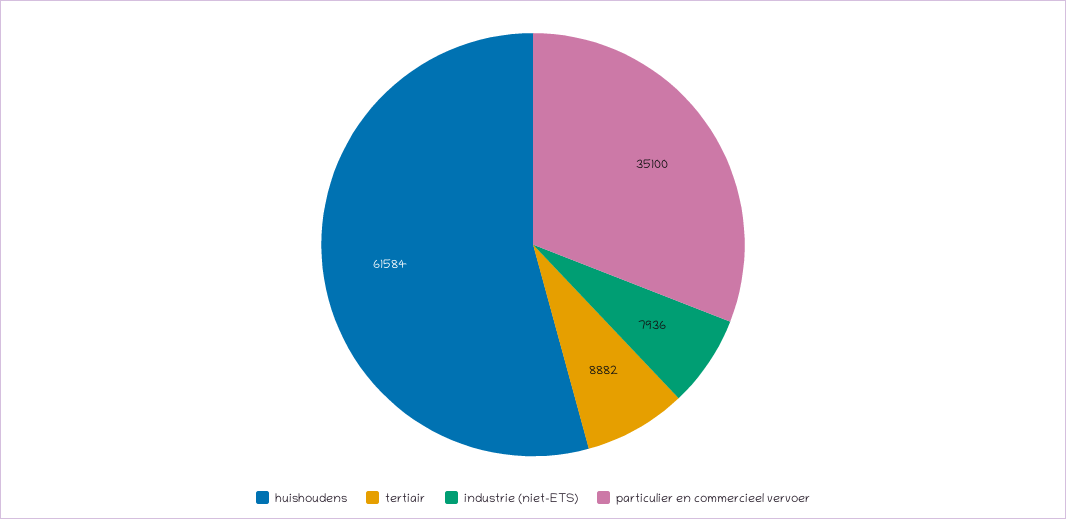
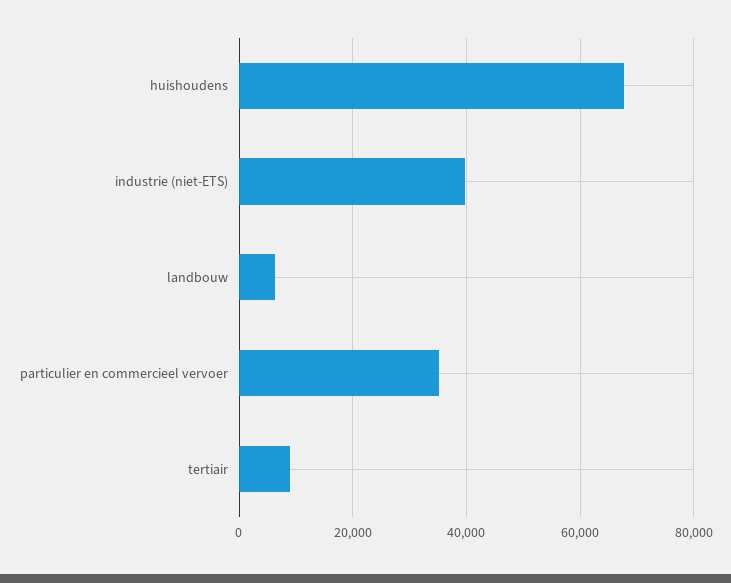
  {
-   "huishoudens": 61584,
+   "huishoudens": 68000,
    "tertiair": 8882,
-   "industrie (niet-ETS)": 7936,
+   "industrie (niet-ETS)": 40000,
-   "particulier en commercieel vervoer": 35100
+   "particulier en commercieel vervoer": 35100,
+   "landbouw": 6000
  }

